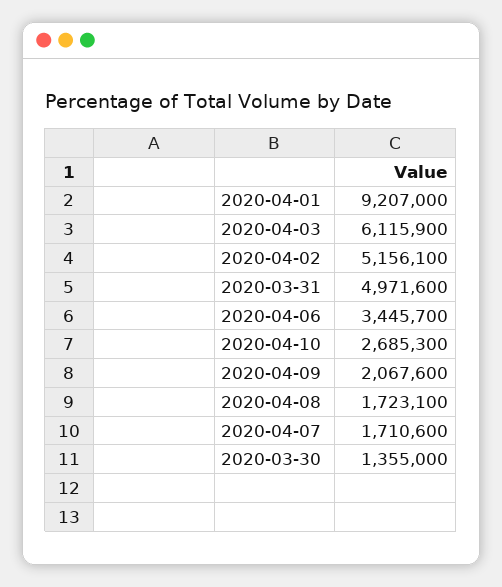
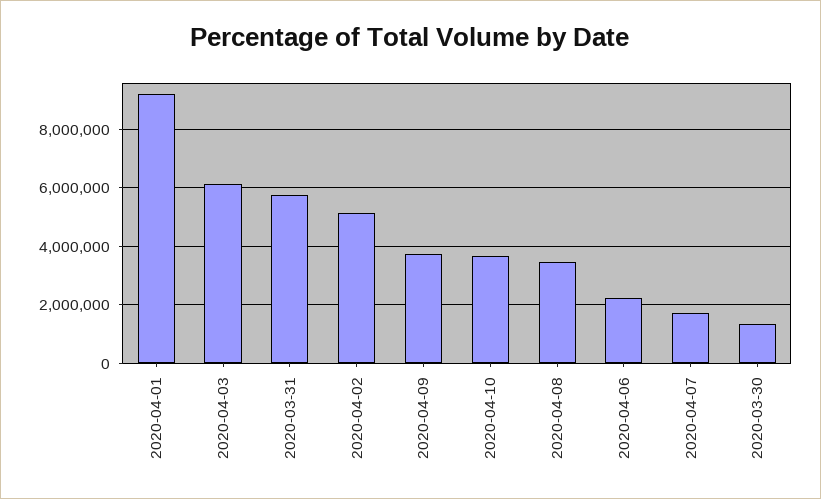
  {
    "2020-04-01": 9207000,
    "2020-04-03": 6115900,
    "2020-04-02": 5156100,
-   "2020-03-31": 4971600,
+   "2020-03-31": 5750000,
-   "2020-04-06": 3445700,
+   "2020-04-06": 2250000,
-   "2020-04-10": 2685300,
+   "2020-04-10": 3750000,
-   "2020-04-09": 2067600,
+   "2020-04-09": 3750000,
-   "2020-04-08": 1723100,
+   "2020-04-08": 3500000,
    "2020-04-07": 1710600,
    "2020-03-30": 1355000
  }

